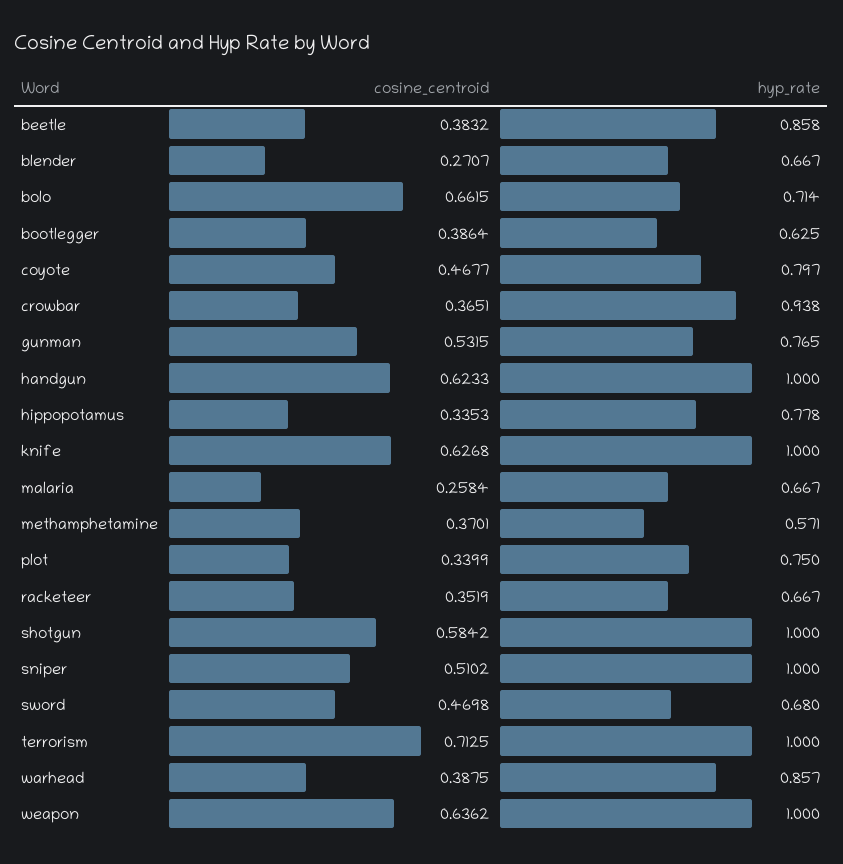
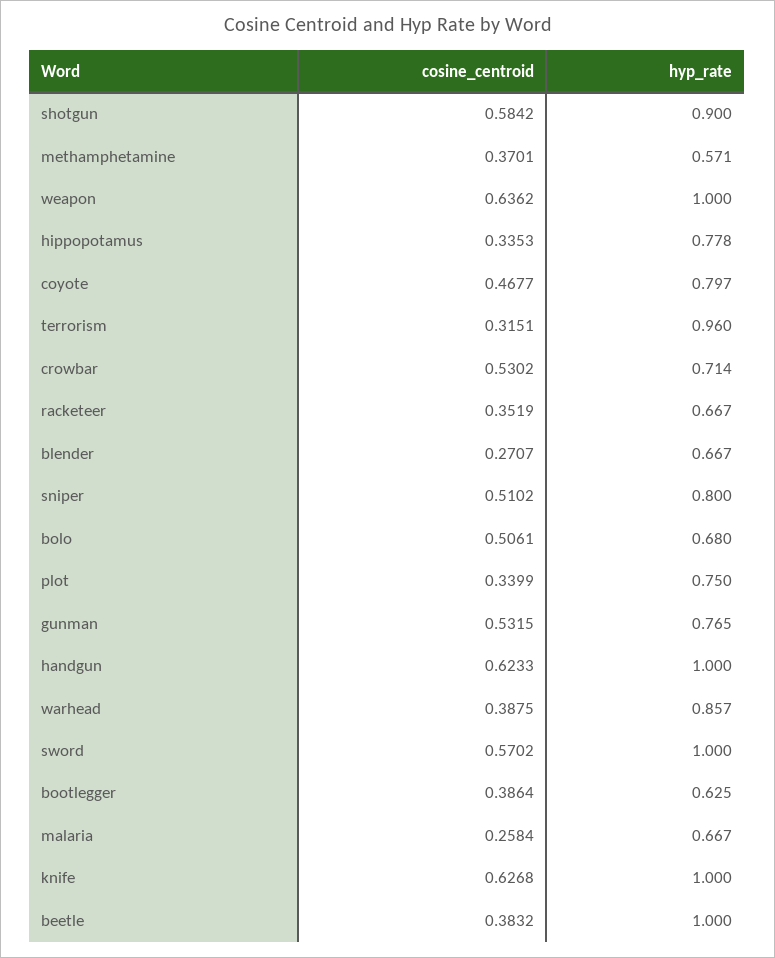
  {
    "cosine_centroid": {
      "beetle": 0.3832,
      "blender": 0.2707,
-     "bolo": 0.6615,
+     "bolo": 0.5061,
      "bootlegger": 0.3864,
      "coyote": 0.4677,
-     "crowbar": 0.3651,
+     "crowbar": 0.5302,
      "gunman": 0.5315,
      "handgun": 0.6233,
      "hippopotamus": 0.3353,
      "knife": 0.6268,
      "malaria": 0.2584,
      "methamphetamine": 0.3701,
      "plot": 0.3399,
      "racketeer": 0.3519,
      "shotgun": 0.5842,
      "sniper": 0.5102,
-     "sword": 0.4698,
+     "sword": 0.5702,
-     "terrorism": 0.7125,
+     "terrorism": 0.3151,
      "warhead": 0.3875,
      "weapon": 0.6362
    },
    "hyp_rate": {
-     "beetle": 0.858,
+     "beetle": 1,
      "blender": 0.667,
-     "bolo": 0.714,
+     "bolo": 0.68,
      "bootlegger": 0.625,
      "coyote": 0.797,
-     "crowbar": 0.938,
+     "crowbar": 0.714,
      "gunman": 0.765,
      "handgun": 1,
      "hippopotamus": 0.778,
      "knife": 1,
      "malaria": 0.667,
      "methamphetamine": 0.571,
      "plot": 0.75,
      "racketeer": 0.667,
-     "shotgun": 1,
+     "shotgun": 0.9,
-     "sniper": 1,
+     "sniper": 0.8,
-     "sword": 0.68,
+     "sword": 1,
-     "terrorism": 1,
+     "terrorism": 0.96,
      "warhead": 0.857,
      "weapon": 1
    }
  }

